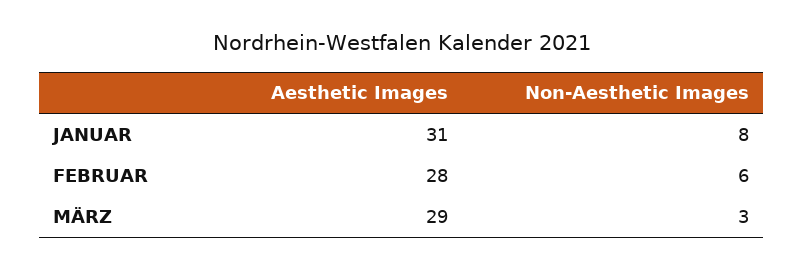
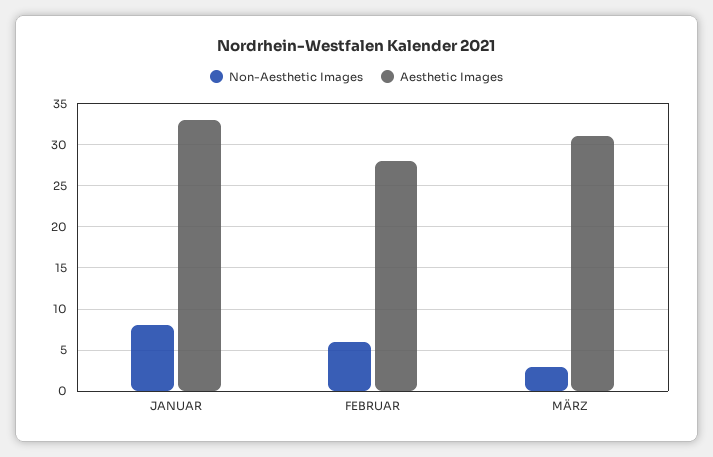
  {
    "Aesthetic Images": {
-     "JANUAR": 31,
+     "JANUAR": 33,
      "FEBRUAR": 28,
-     "MÄRZ": 29
+     "MÄRZ": 31
    },
    "Non-Aesthetic Images": {
      "JANUAR": 8,
      "FEBRUAR": 6,
      "MÄRZ": 3
    }
  }

